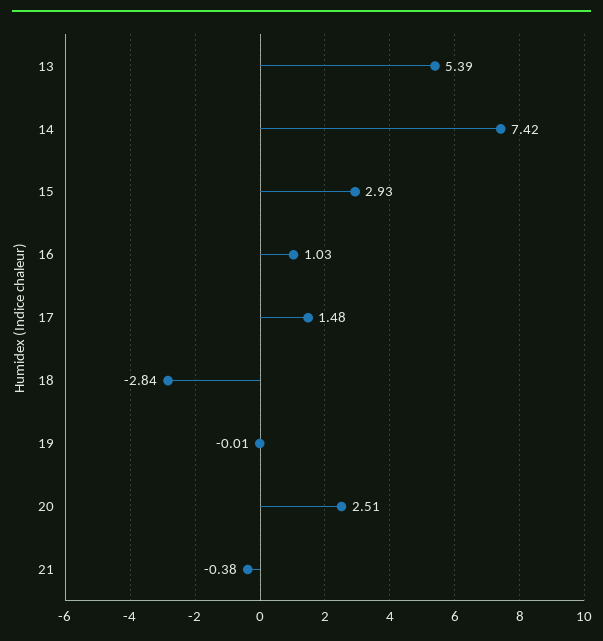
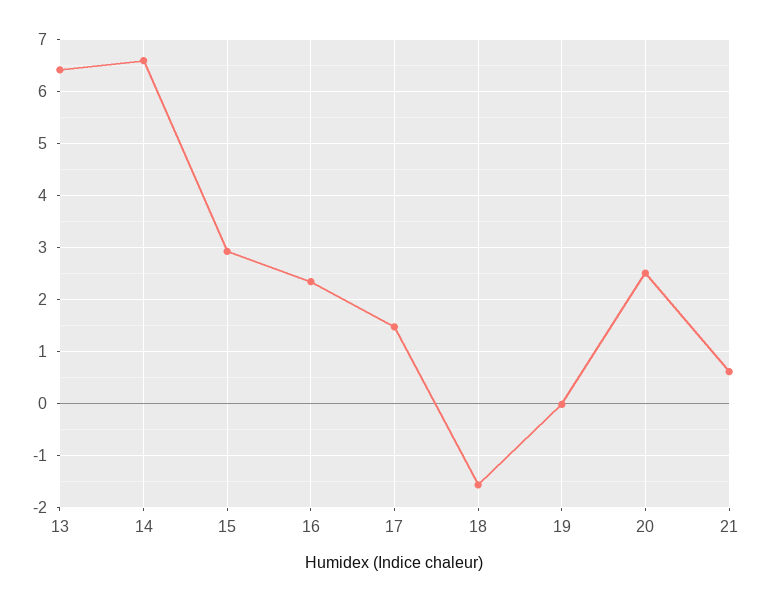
  {
-   "13": 5.39,
+   "13": 6.4,
-   "14": 7.42,
+   "14": 6.6,
    "15": 2.93,
-   "16": 1.03,
+   "16": 2.4,
    "17": 1.48,
-   "18": -2.84,
+   "18": -1.6,
    "19": -0.01,
    "20": 2.51,
-   "21": -0.38
+   "21": 0.6
  }

